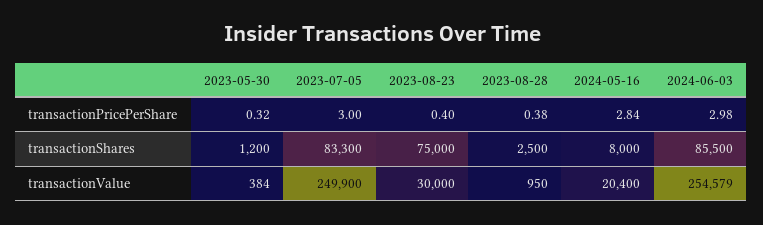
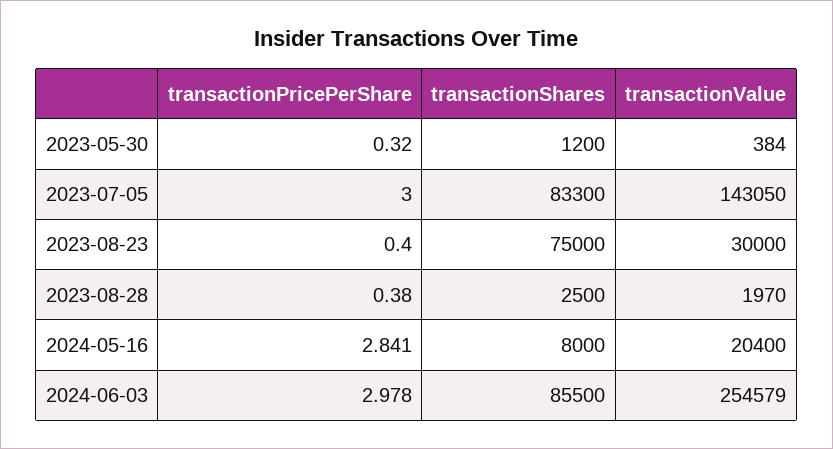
  {
    "2023-05-30": {
      "transactionPricePerShare": 0.32,
      "transactionShares": 1200,
      "transactionValue": 384
    },
    "2023-07-05": {
      "transactionPricePerShare": 3,
      "transactionShares": 83300,
-     "transactionValue": 249900
+     "transactionValue": 143050
    },
    "2023-08-23": {
      "transactionPricePerShare": 0.4,
      "transactionShares": 75000,
      "transactionValue": 30000
    },
    "2023-08-28": {
      "transactionPricePerShare": 0.38,
      "transactionShares": 2500,
-     "transactionValue": 950
+     "transactionValue": 1970
    },
    "2024-05-16": {
      "transactionPricePerShare": 2.841,
      "transactionShares": 8000,
      "transactionValue": 20400
    },
    "2024-06-03": {
      "transactionPricePerShare": 2.978,
      "transactionShares": 85500,
      "transactionValue": 254579
    }
  }

